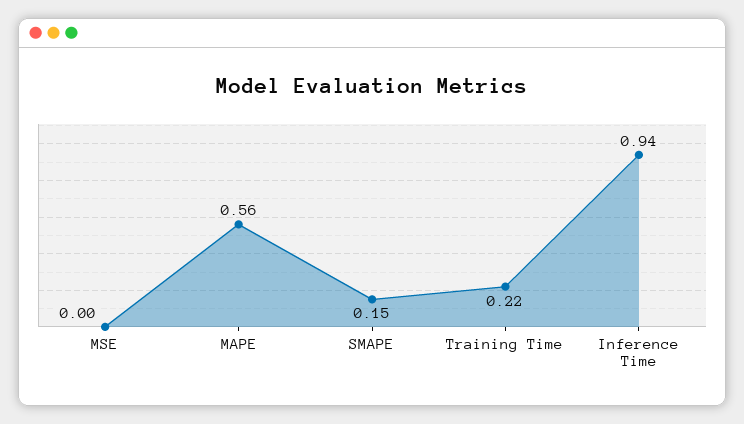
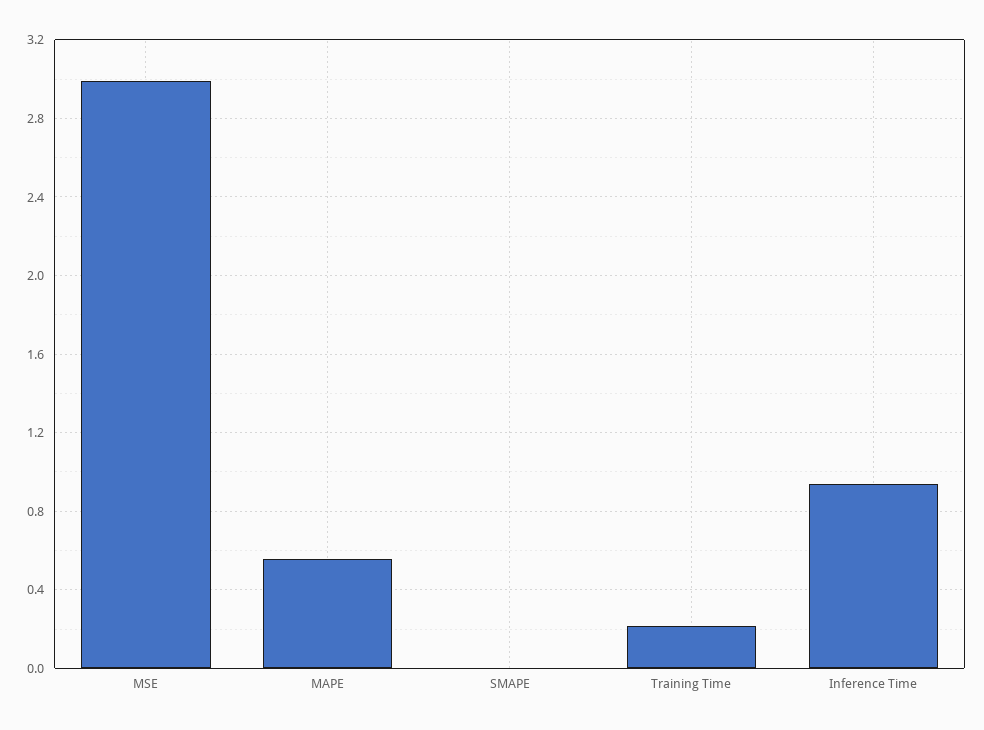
  {
-   "MSE": 0,
+   "MSE": 3,
    "MAPE": 0.56,
-   "SMAPE": 0.15,
+   "SMAPE": 0,
    "Training Time": 0.22,
    "Inference Time": 0.94
  }

